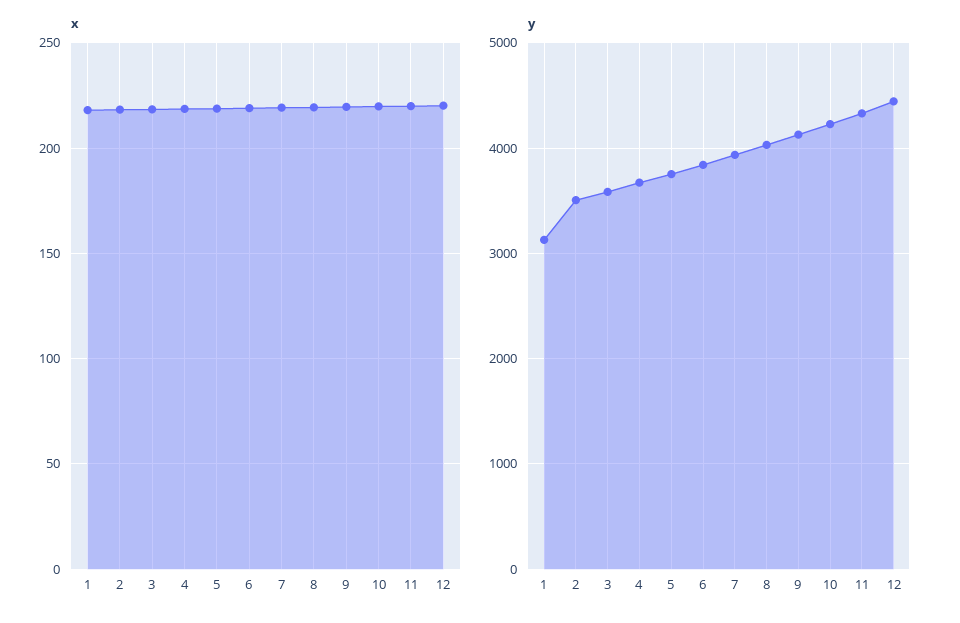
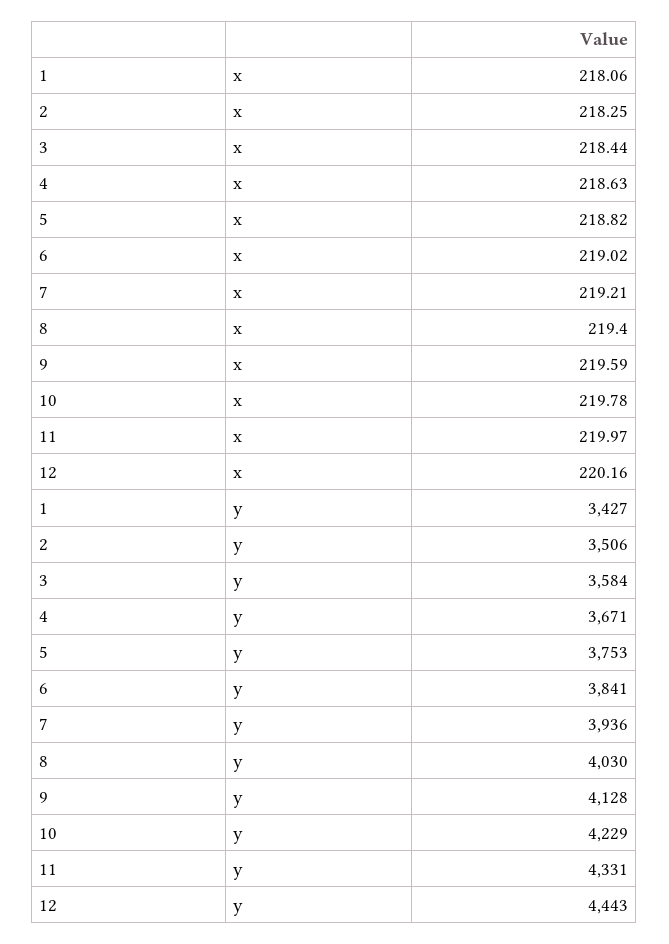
  {
    "x": {
      "1": 218.06,
      "2": 218.25,
      "3": 218.44,
      "4": 218.63,
      "5": 218.82,
      "6": 219.02,
      "7": 219.21,
      "8": 219.4,
      "9": 219.59,
      "10": 219.78,
      "11": 219.97,
      "12": 220.16
    },
    "y": {
-     "1": 3100,
+     "1": 3427,
      "2": 3506,
      "3": 3584,
      "4": 3671,
      "5": 3753,
      "6": 3841,
      "7": 3936,
      "8": 4030,
      "9": 4128,
      "10": 4229,
      "11": 4331,
      "12": 4443
    }
  }

